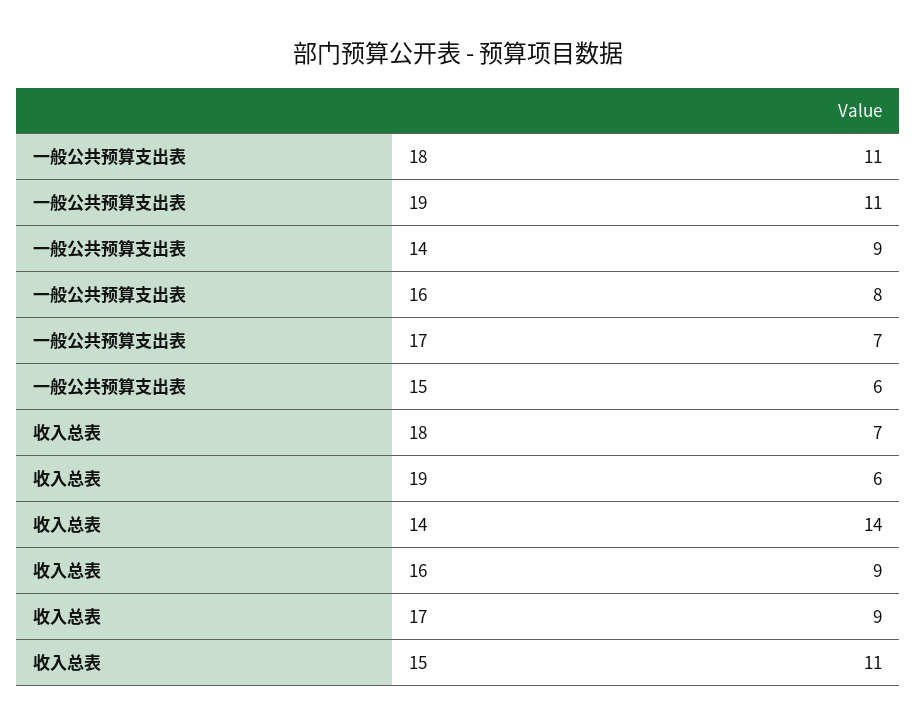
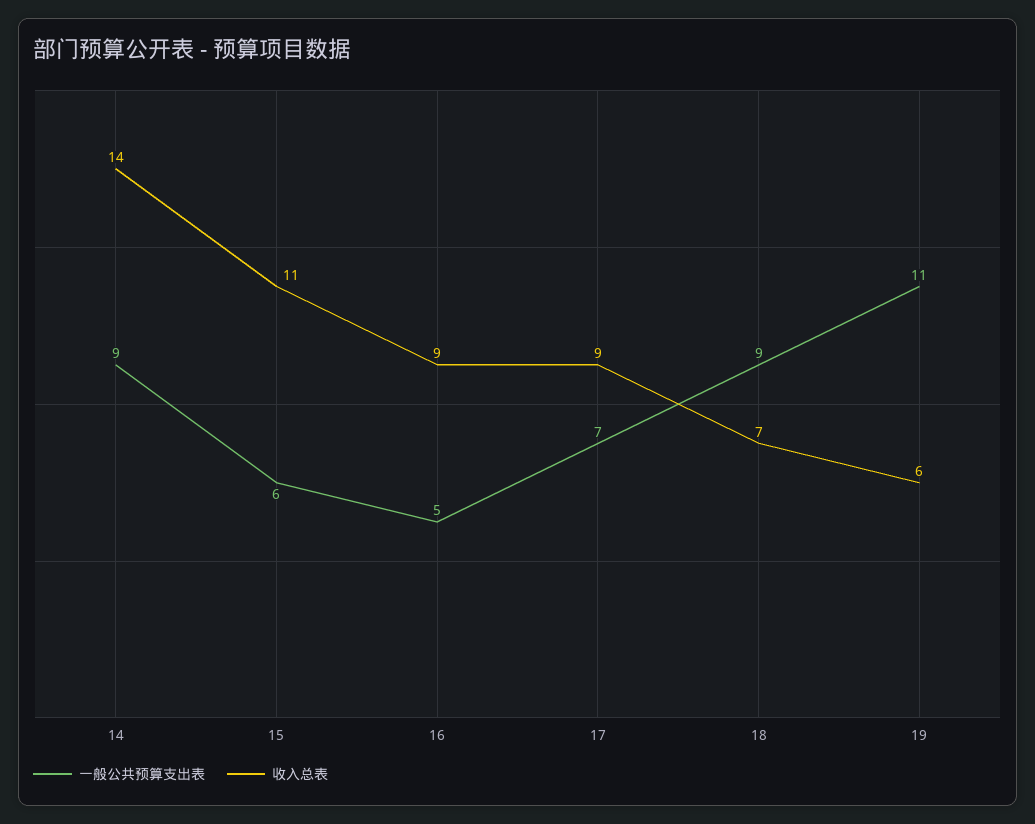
  {
    "一般公共预算支出表": {
-     "18": 11,
+     "18": 9,
      "19": 11,
      "14": 9,
-     "16": 8,
+     "16": 5,
      "17": 7,
      "15": 6
    },
    "收入总表": {
      "18": 7,
      "19": 6,
      "14": 14,
      "16": 9,
      "17": 9,
      "15": 11
    }
  }

